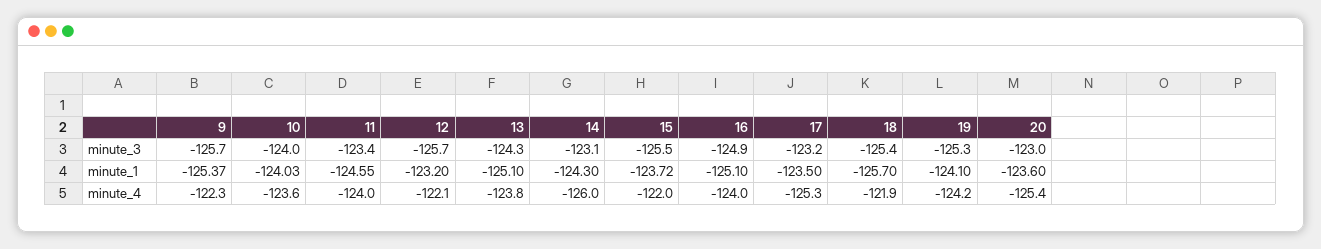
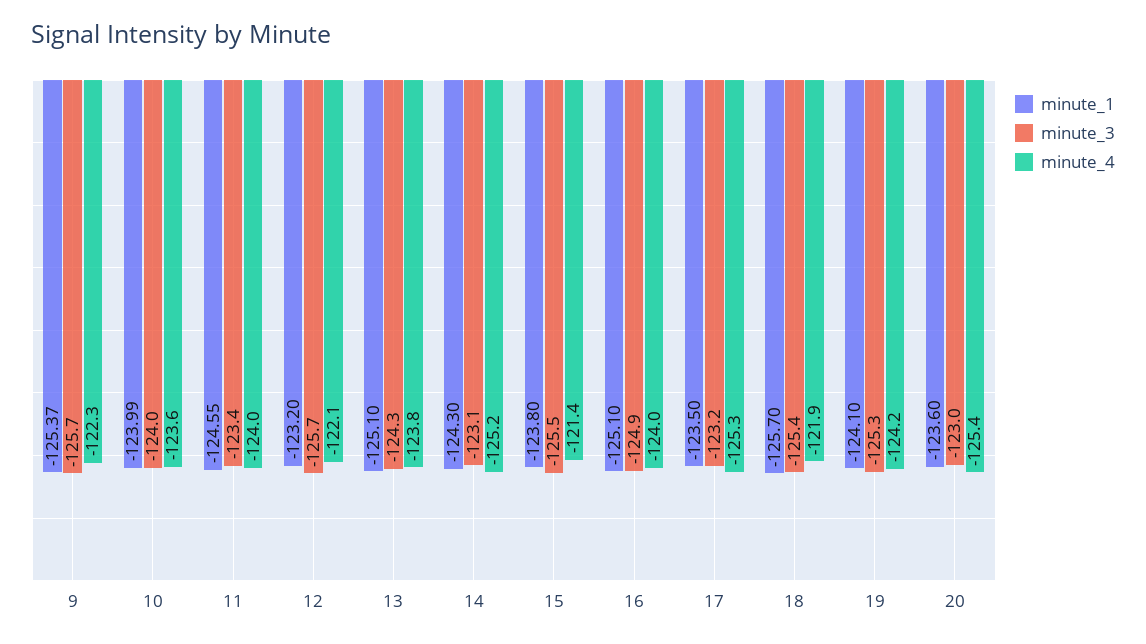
  {
    "minute_3": {
      "9": -125.7,
      "10": -124,
      "11": -123.4,
      "12": -125.7,
      "13": -124.3,
      "14": -123.1,
      "15": -125.5,
      "16": -124.9,
      "17": -123.2,
      "18": -125.4,
      "19": -125.3,
      "20": -123
    },
    "minute_1": {
      "9": -125.37,
-     "10": -124.03,
+     "10": -123.99,
      "11": -124.55,
      "12": -123.2,
      "13": -125.1,
      "14": -124.3,
-     "15": -123.72,
+     "15": -123.8,
      "16": -125.1,
      "17": -123.5,
      "18": -125.7,
      "19": -124.1,
      "20": -123.6
    },
    "minute_4": {
      "9": -122.3,
      "10": -123.6,
      "11": -124,
      "12": -122.1,
      "13": -123.8,
-     "14": -126,
+     "14": -125.2,
-     "15": -122,
+     "15": -121.4,
      "16": -124,
      "17": -125.3,
      "18": -121.9,
      "19": -124.2,
      "20": -125.4
    }
  }

